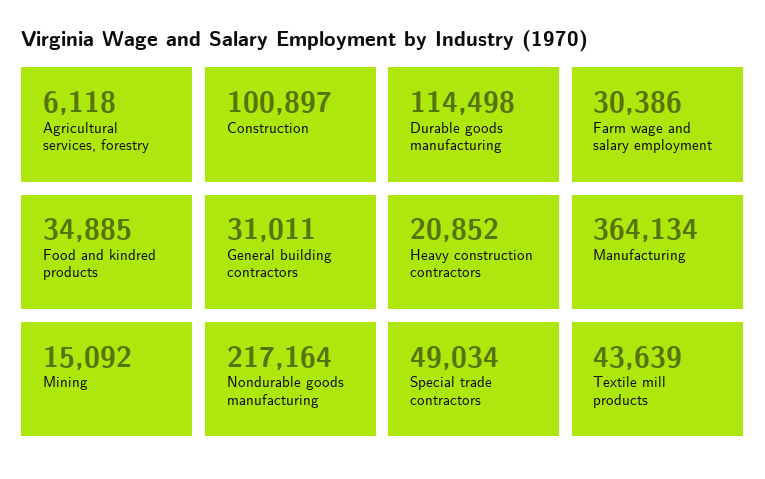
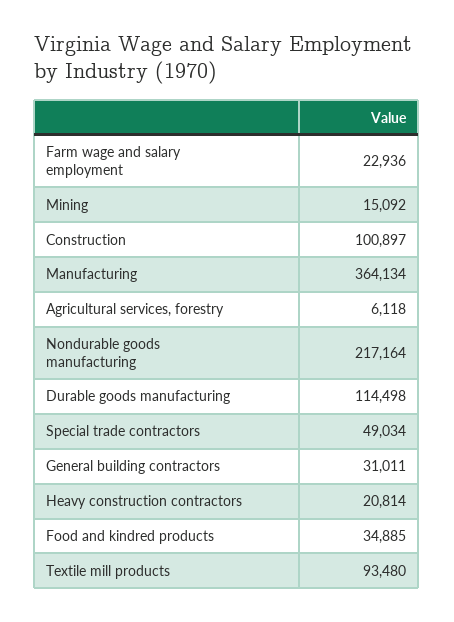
  {
    "Agricultural services, forestry": 6118,
    "Construction": 100897,
    "Durable goods manufacturing": 114498,
-   "Farm wage and salary employment": 30386,
+   "Farm wage and salary employment": 22936,
    "Food and kindred products": 34885,
    "General building contractors": 31011,
-   "Heavy construction contractors": 20852,
+   "Heavy construction contractors": 20814,
    "Manufacturing": 364134,
    "Mining": 15092,
    "Nondurable goods manufacturing": 217164,
    "Special trade contractors": 49034,
-   "Textile mill products": 43639
+   "Textile mill products": 93480
  }

